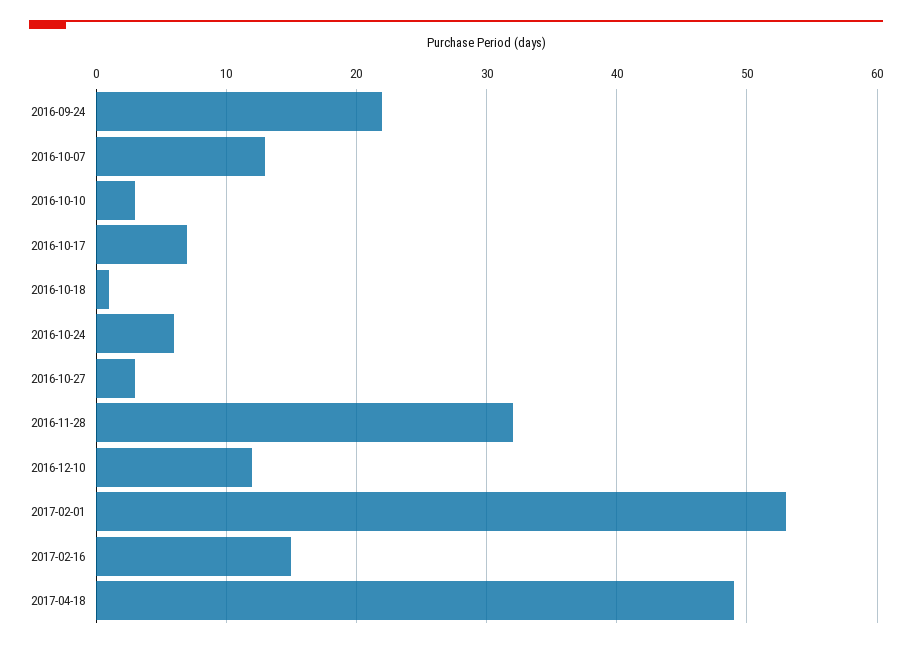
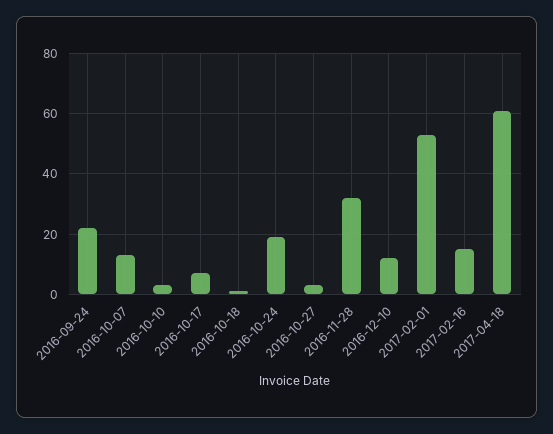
  {
    "2016-09-24": 22,
    "2016-10-07": 13,
    "2016-10-10": 3,
    "2016-10-17": 7,
    "2016-10-18": 1,
-   "2016-10-24": 6,
+   "2016-10-24": 20,
    "2016-10-27": 3,
    "2016-11-28": 32,
    "2016-12-10": 12,
    "2017-02-01": 53,
    "2017-02-16": 15,
-   "2017-04-18": 49
+   "2017-04-18": 60
  }

